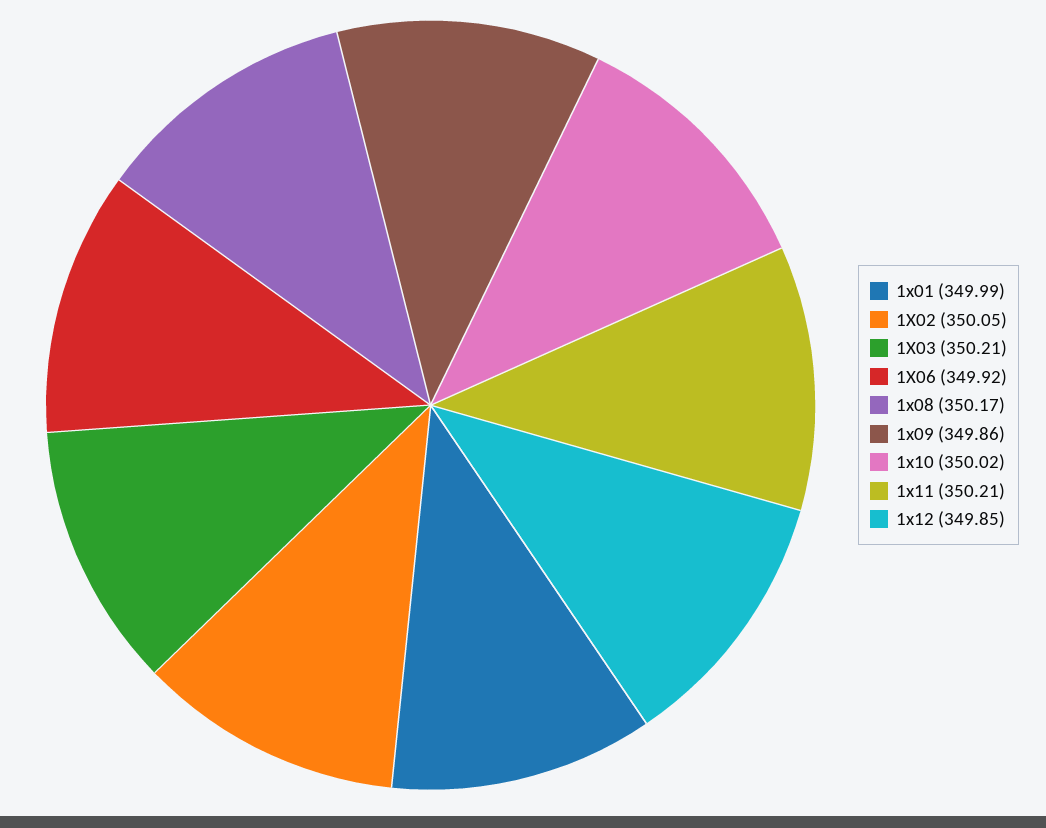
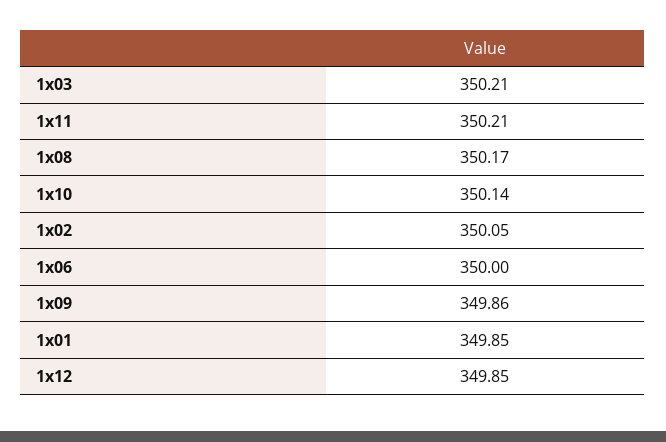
  {
-   "1x01": 349.99,
+   "1x01": 349.85,
    "1X02": 350.05,
    "1X03": 350.21,
-   "1X06": 349.92,
+   "1X06": 350,
    "1x08": 350.17,
    "1x09": 349.86,
-   "1x10": 350.02,
+   "1x10": 350.14,
    "1x11": 350.21,
    "1x12": 349.85
  }

